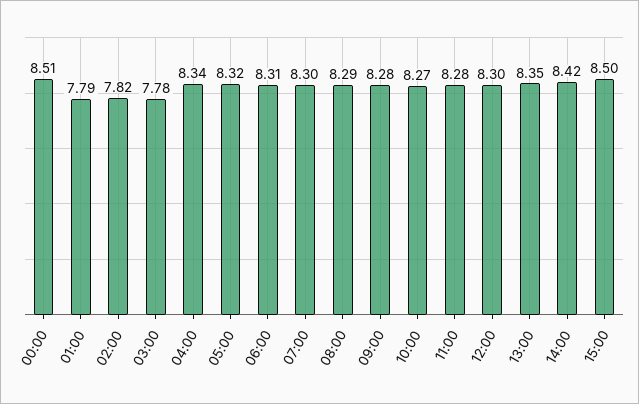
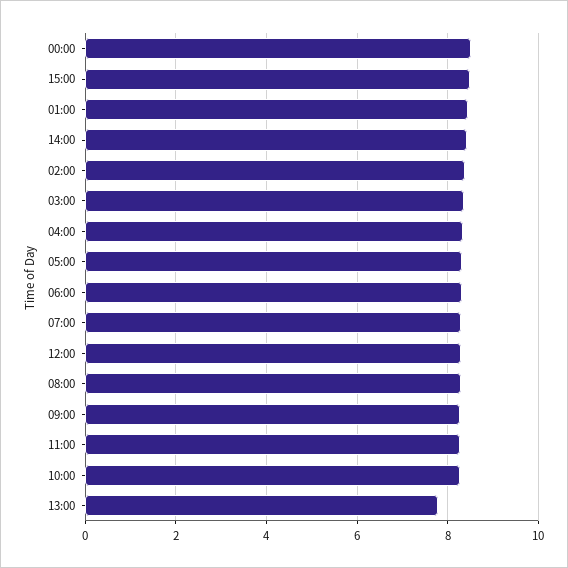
  {
    "00:00": 8.51,
-   "01:00": 7.79,
+   "01:00": 8.4,
-   "02:00": 7.82,
+   "02:00": 8.4,
-   "03:00": 7.78,
+   "03:00": 8.4,
    "04:00": 8.34,
    "05:00": 8.32,
    "06:00": 8.31,
    "07:00": 8.3,
    "08:00": 8.29,
    "09:00": 8.28,
    "10:00": 8.27,
    "11:00": 8.28,
    "12:00": 8.3,
-   "13:00": 8.35,
+   "13:00": 7.8,
    "14:00": 8.42,
    "15:00": 8.5
  }

